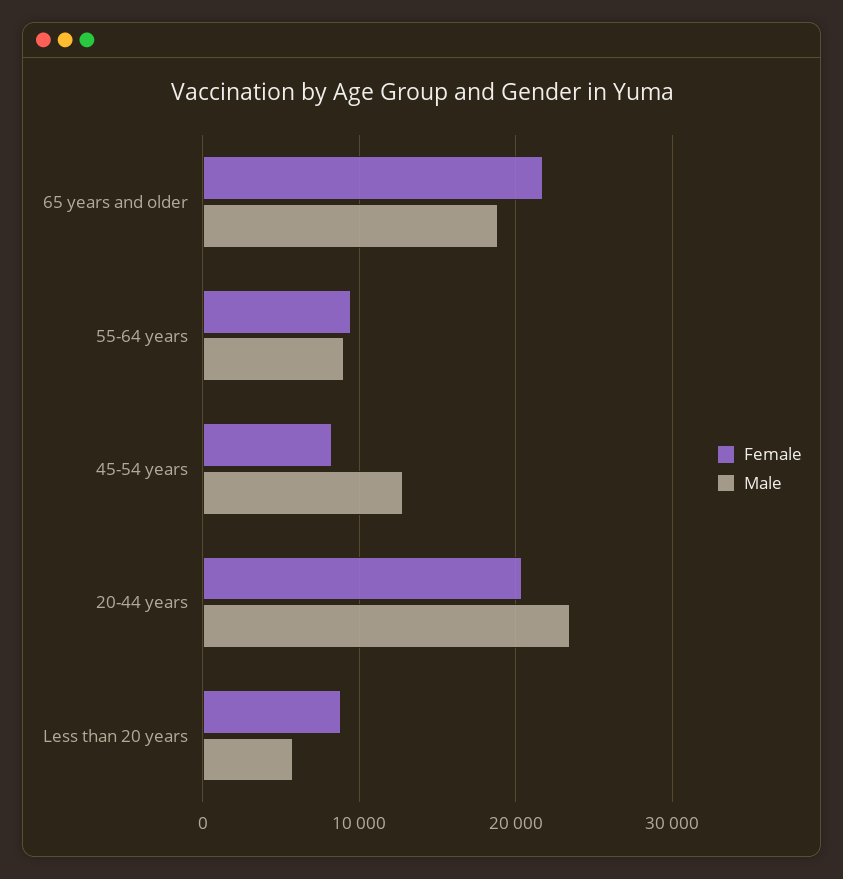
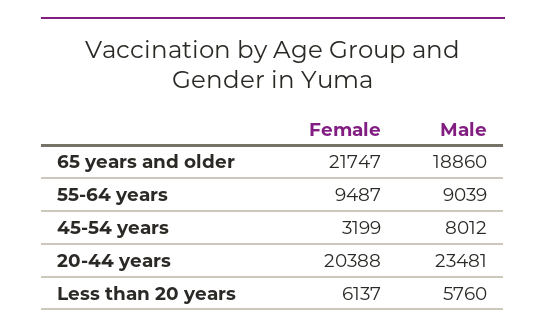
  {
    "Female": {
      "65 years and older": 21747,
      "55-64 years": 9487,
-     "45-54 years": 8000,
+     "45-54 years": 3199,
      "20-44 years": 20388,
-     "Less than 20 years": 9000
+     "Less than 20 years": 6137
    },
    "Male": {
      "65 years and older": 18860,
      "55-64 years": 9039,
-     "45-54 years": 13000,
+     "45-54 years": 8012,
      "20-44 years": 23481,
      "Less than 20 years": 5760
    }
  }

